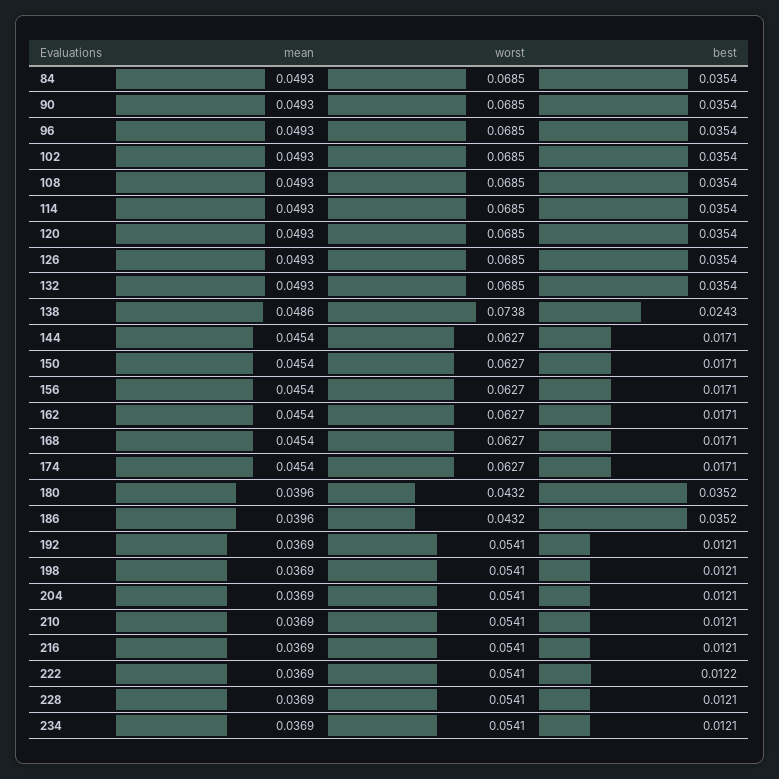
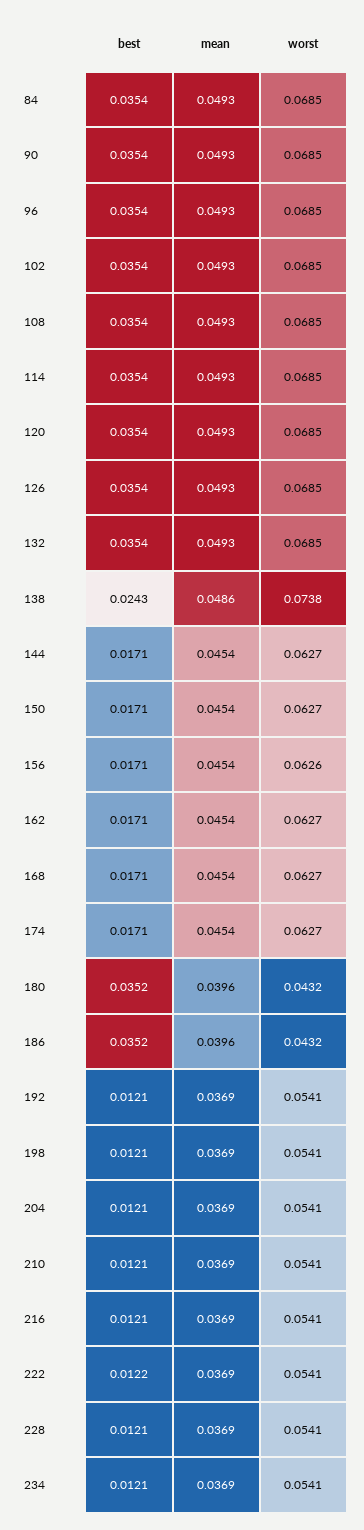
  {
    "mean": {
      "84": 0.0493,
      "90": 0.0493,
      "96": 0.0493,
      "102": 0.0493,
      "108": 0.0493,
      "114": 0.0493,
      "120": 0.0493,
      "126": 0.0493,
      "132": 0.0493,
      "138": 0.0486,
      "144": 0.0454,
      "150": 0.0454,
      "156": 0.0454,
      "162": 0.0454,
      "168": 0.0454,
      "174": 0.0454,
      "180": 0.0396,
      "186": 0.0396,
      "192": 0.0369,
      "198": 0.0369,
      "204": 0.0369,
      "210": 0.0369,
      "216": 0.0369,
      "222": 0.0369,
      "228": 0.0369,
      "234": 0.0369
    },
    "worst": {
      "84": 0.0685,
      "90": 0.0685,
      "96": 0.0685,
      "102": 0.0685,
      "108": 0.0685,
      "114": 0.0685,
      "120": 0.0685,
      "126": 0.0685,
      "132": 0.0685,
      "138": 0.0738,
      "144": 0.0627,
      "150": 0.0627,
-     "156": 0.0627,
+     "156": 0.0626,
      "162": 0.0627,
      "168": 0.0627,
      "174": 0.0627,
      "180": 0.0432,
      "186": 0.0432,
      "192": 0.0541,
      "198": 0.0541,
      "204": 0.0541,
      "210": 0.0541,
      "216": 0.0541,
      "222": 0.0541,
      "228": 0.0541,
      "234": 0.0541
    },
    "best": {
      "84": 0.0354,
      "90": 0.0354,
      "96": 0.0354,
      "102": 0.0354,
      "108": 0.0354,
      "114": 0.0354,
      "120": 0.0354,
      "126": 0.0354,
      "132": 0.0354,
      "138": 0.0243,
      "144": 0.0171,
      "150": 0.0171,
      "156": 0.0171,
      "162": 0.0171,
      "168": 0.0171,
      "174": 0.0171,
      "180": 0.0352,
      "186": 0.0352,
      "192": 0.0121,
      "198": 0.0121,
      "204": 0.0121,
      "210": 0.0121,
      "216": 0.0121,
      "222": 0.0122,
      "228": 0.0121,
      "234": 0.0121
    }
  }

